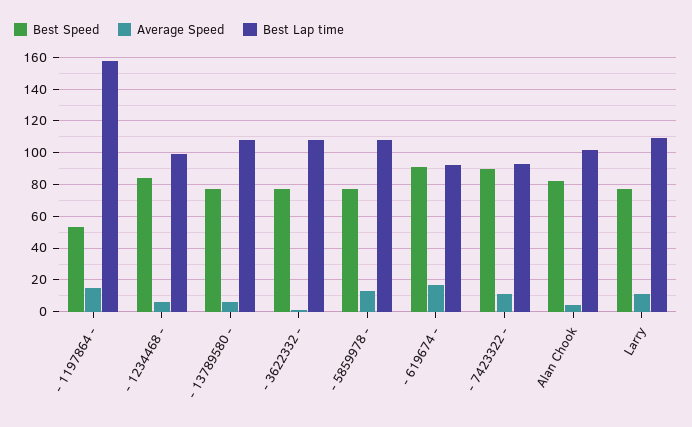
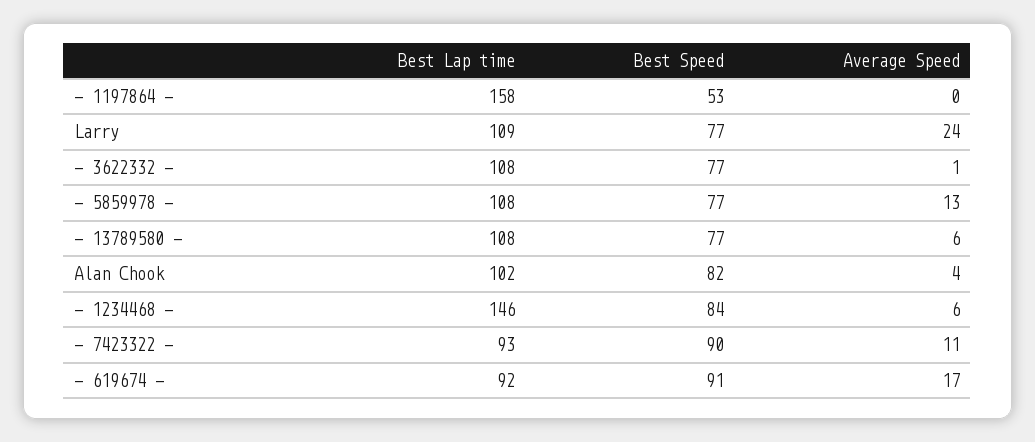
  {
    "Best Speed": {
      "- 1197864 -": 53,
      "- 1234468 -": 84,
      "- 13789580 -": 77,
      "- 3622332 -": 77,
      "- 5859978 -": 77,
      "- 619674 -": 91,
      "- 7423322 -": 90,
      "Alan Chook": 82,
      "Larry": 77
    },
    "Average Speed": {
-     "- 1197864 -": 15,
+     "- 1197864 -": 0,
      "- 1234468 -": 6,
      "- 13789580 -": 6,
      "- 3622332 -": 1,
      "- 5859978 -": 13,
      "- 619674 -": 17,
      "- 7423322 -": 11,
      "Alan Chook": 4,
-     "Larry": 10
+     "Larry": 24
    },
    "Best Lap time": {
      "- 1197864 -": 158,
-     "- 1234468 -": 100,
+     "- 1234468 -": 146,
      "- 13789580 -": 108,
      "- 3622332 -": 108,
      "- 5859978 -": 108,
      "- 619674 -": 92,
      "- 7423322 -": 93,
      "Alan Chook": 102,
      "Larry": 109
    }
  }

